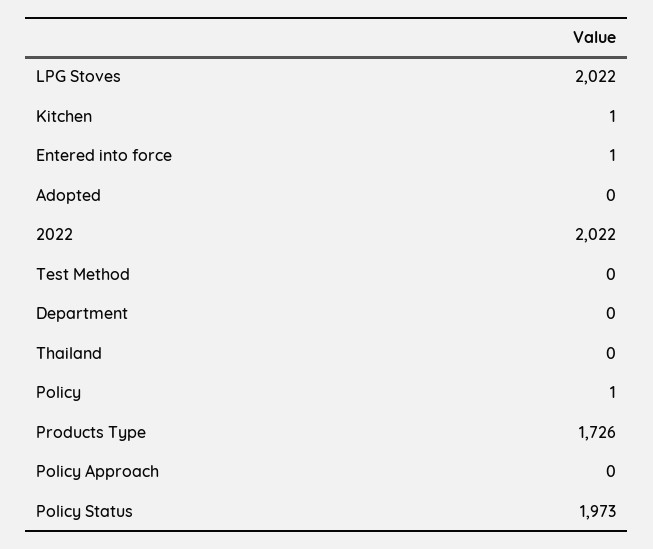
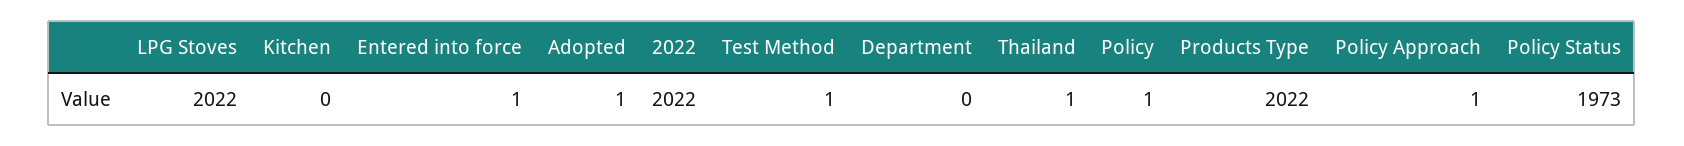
  {
    "LPG Stoves": 2022,
-   "Kitchen": 1,
+   "Kitchen": 0,
    "Entered into force": 1,
-   "Adopted": 0,
+   "Adopted": 1,
    "2022": 2022,
-   "Test Method": 0,
+   "Test Method": 1,
    "Department": 0,
-   "Thailand": 0,
+   "Thailand": 1,
    "Policy": 1,
-   "Products Type": 1726,
+   "Products Type": 2022,
-   "Policy Approach": 0,
+   "Policy Approach": 1,
    "Policy Status": 1973
  }

